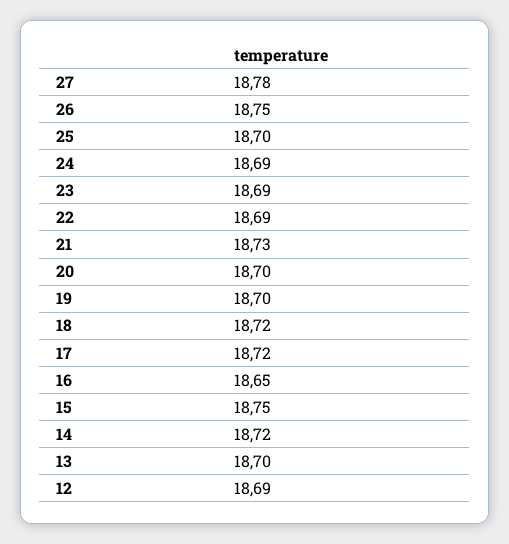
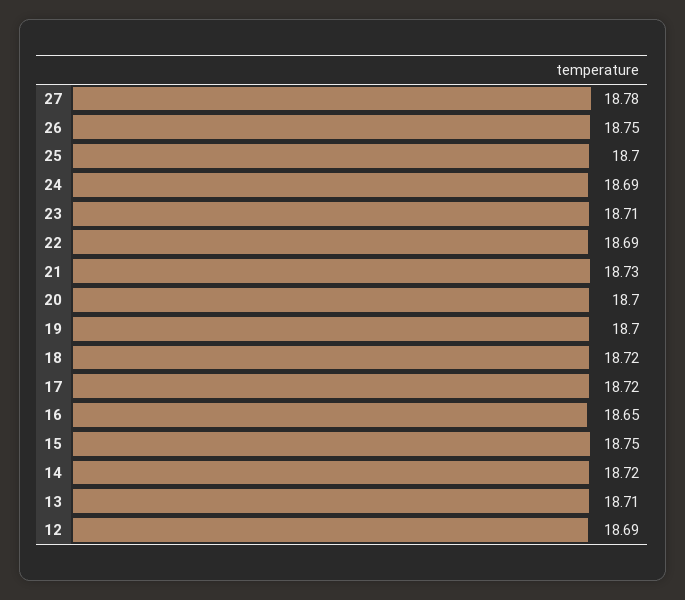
  {
    "27": 18.78,
    "26": 18.75,
    "25": 18.7,
    "24": 18.69,
-   "23": 18.69,
+   "23": 18.71,
    "22": 18.69,
    "21": 18.73,
    "20": 18.7,
    "19": 18.7,
    "18": 18.72,
    "17": 18.72,
    "16": 18.65,
    "15": 18.75,
    "14": 18.72,
-   "13": 18.7,
+   "13": 18.71,
    "12": 18.69
  }

